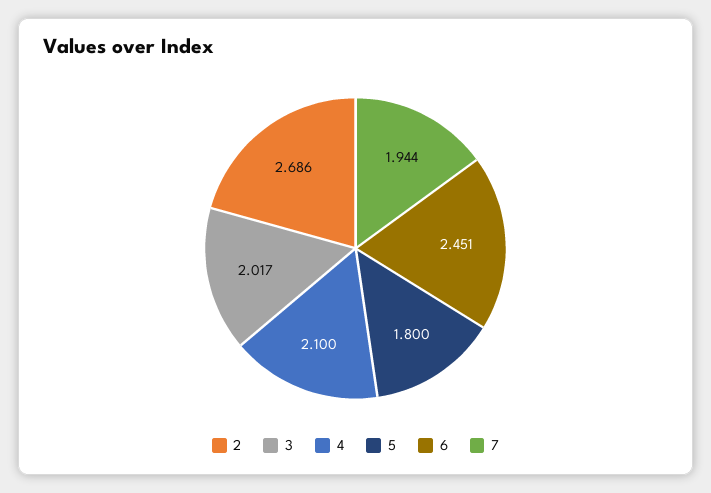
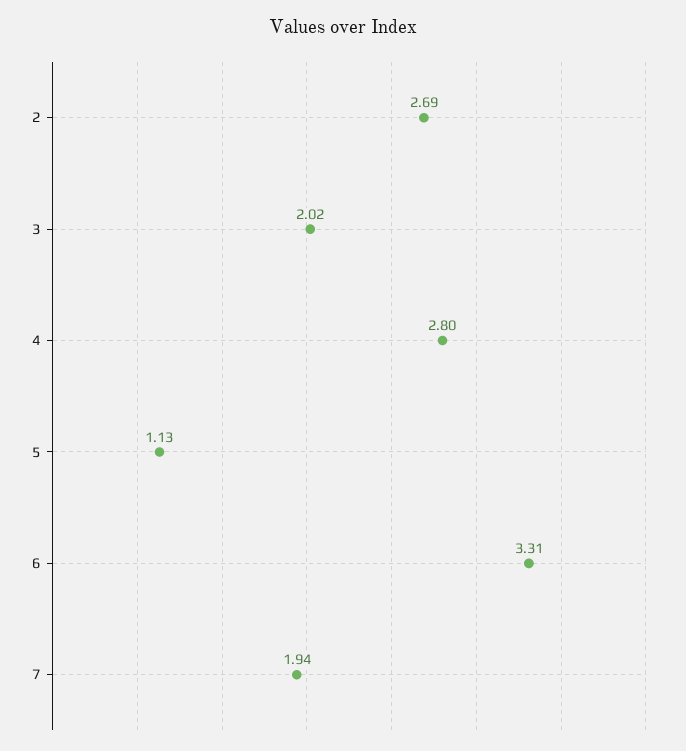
  {
    "2": 2.686,
    "3": 2.017,
-   "4": 2.1,
+   "4": 2.8,
-   "5": 1.8,
+   "5": 1.13,
-   "6": 2.451,
+   "6": 3.31,
    "7": 1.944
  }

